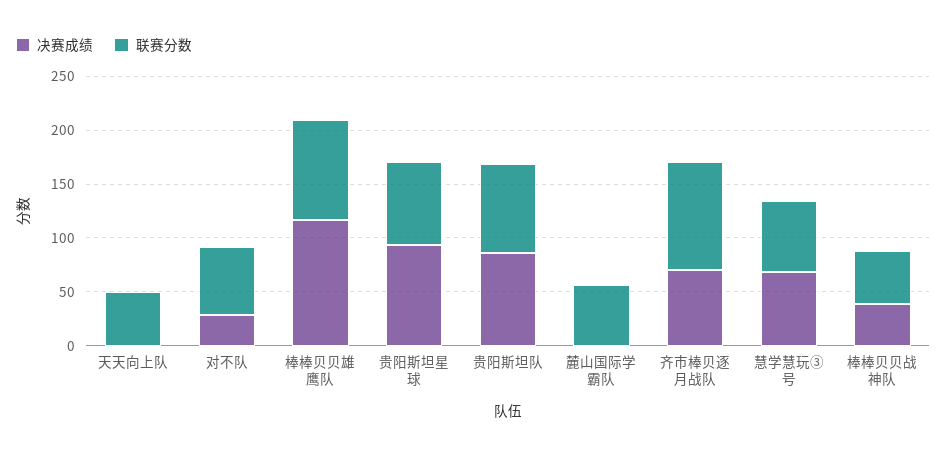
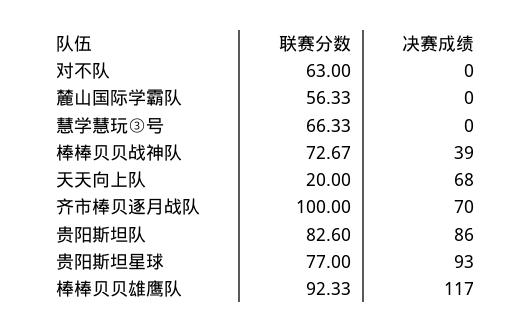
  {
    "决赛成绩": {
-     "天天向上队": 0,
+     "天天向上队": 68,
-     "对不队": 30,
+     "对不队": 0,
      "棒棒贝贝雄鹰队": 117,
      "贵阳斯坦星球": 93,
      "贵阳斯坦队": 86,
      "麓山国际学霸队": 0,
      "齐市棒贝逐月战队": 70,
-     "慧学慧玩③号": 70,
+     "慧学慧玩③号": 0,
      "棒棒贝贝战神队": 39
    },
    "联赛分数": {
-     "天天向上队": 50,
+     "天天向上队": 20,
      "对不队": 63,
      "棒棒贝贝雄鹰队": 92.33,
      "贵阳斯坦星球": 77,
      "贵阳斯坦队": 82.6,
      "麓山国际学霸队": 56.33,
      "齐市棒贝逐月战队": 100,
      "慧学慧玩③号": 66.33,
-     "棒棒贝贝战神队": 50
+     "棒棒贝贝战神队": 72.67
    }
  }

